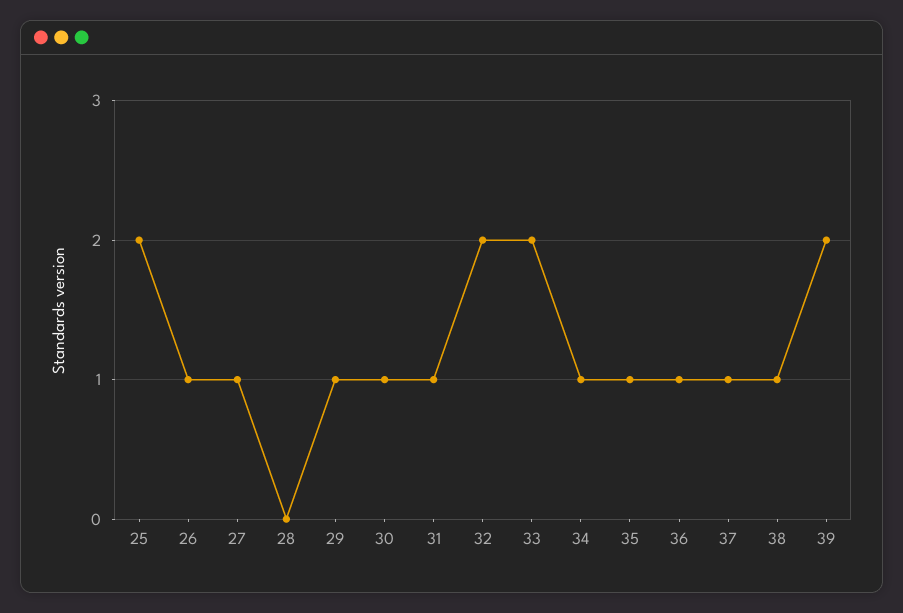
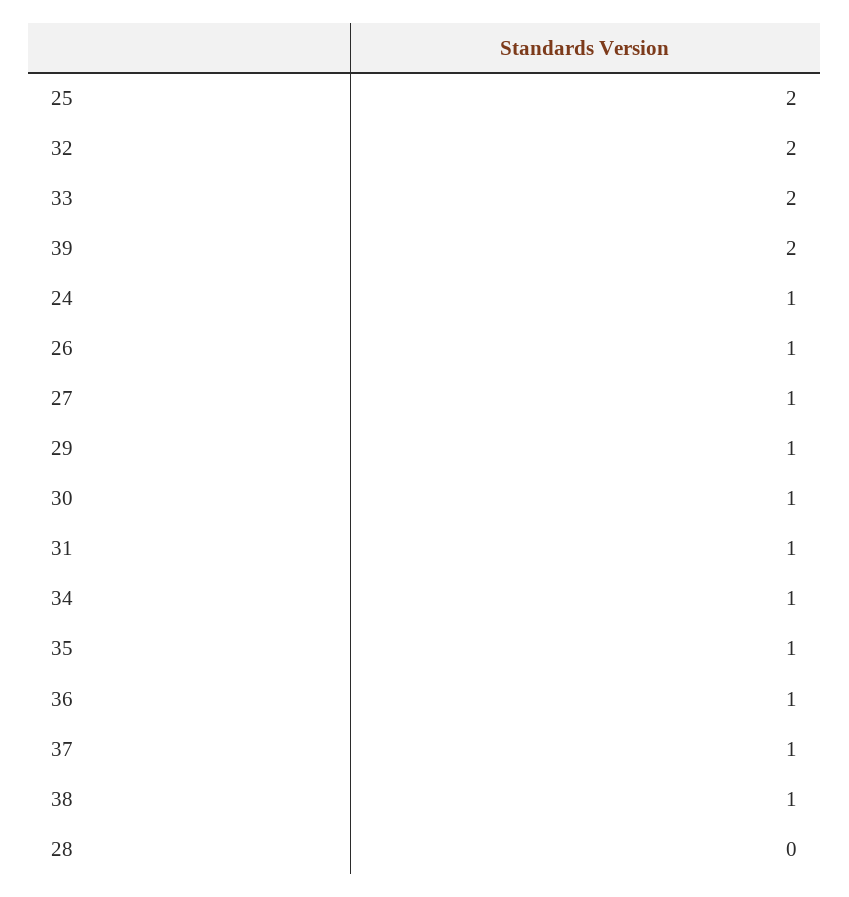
  {
    "25": 2,
    "26": 1,
    "27": 1,
    "28": 0,
    "29": 1,
    "30": 1,
    "31": 1,
    "32": 2,
    "33": 2,
    "34": 1,
    "35": 1,
    "36": 1,
    "37": 1,
    "38": 1,
-   "39": 2
+   "39": 2,
+   "24": 1
  }

